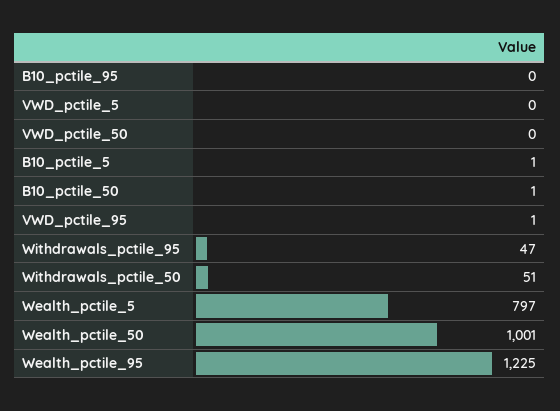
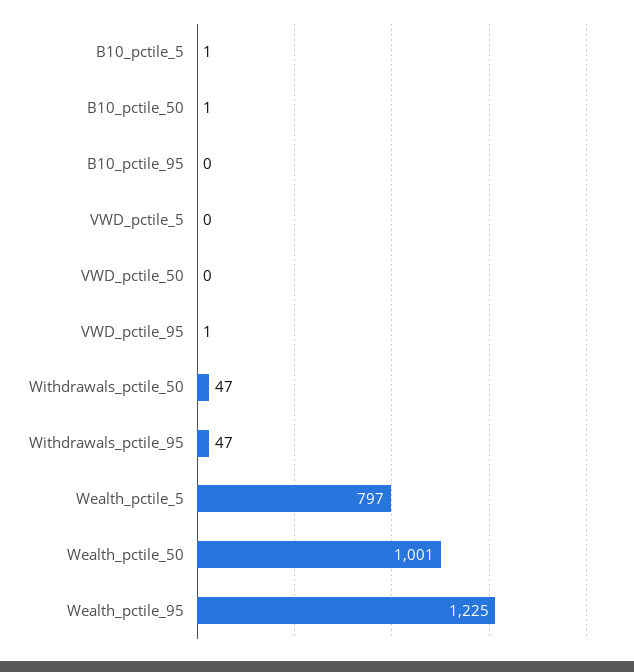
  {
    "B10_pctile_95": 0,
    "VWD_pctile_5": 0,
    "VWD_pctile_50": 0,
    "B10_pctile_5": 1,
    "B10_pctile_50": 1,
    "VWD_pctile_95": 1,
    "Withdrawals_pctile_95": 47,
-   "Withdrawals_pctile_50": 51,
+   "Withdrawals_pctile_50": 47,
    "Wealth_pctile_5": 797,
    "Wealth_pctile_50": 1001,
    "Wealth_pctile_95": 1225
  }

